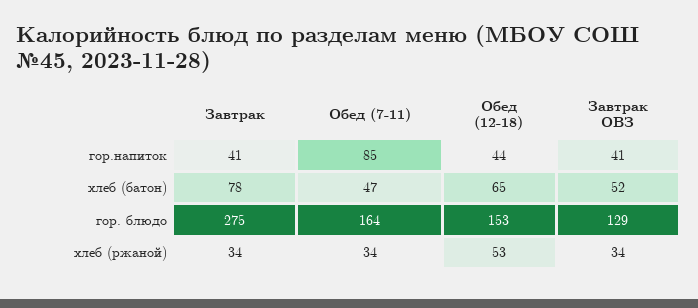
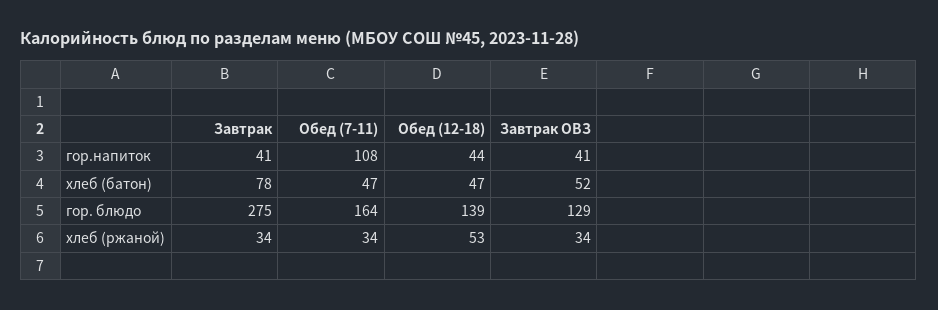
  {
    "Завтрак": {
      "гор.напиток": 41,
      "хлеб (батон)": 78,
      "гор. блюдо": 275,
      "хлеб (ржаной)": 34
    },
    "Обед (7-11)": {
-     "гор.напиток": 85,
+     "гор.напиток": 108,
      "хлеб (батон)": 47,
      "гор. блюдо": 164,
      "хлеб (ржаной)": 34
    },
    "Обед (12-18)": {
      "гор.напиток": 44,
-     "хлеб (батон)": 65,
+     "хлеб (батон)": 47,
-     "гор. блюдо": 153,
+     "гор. блюдо": 139,
      "хлеб (ржаной)": 53
    },
    "Завтрак ОВЗ": {
      "гор.напиток": 41,
      "хлеб (батон)": 52,
      "гор. блюдо": 129,
      "хлеб (ржаной)": 34
    }
  }

